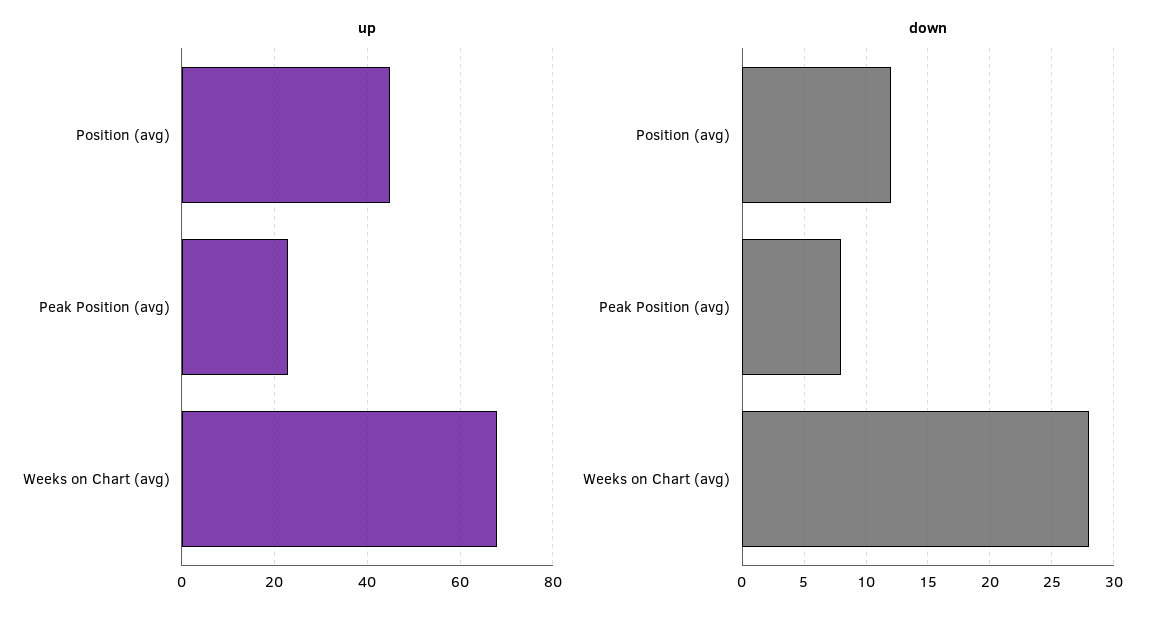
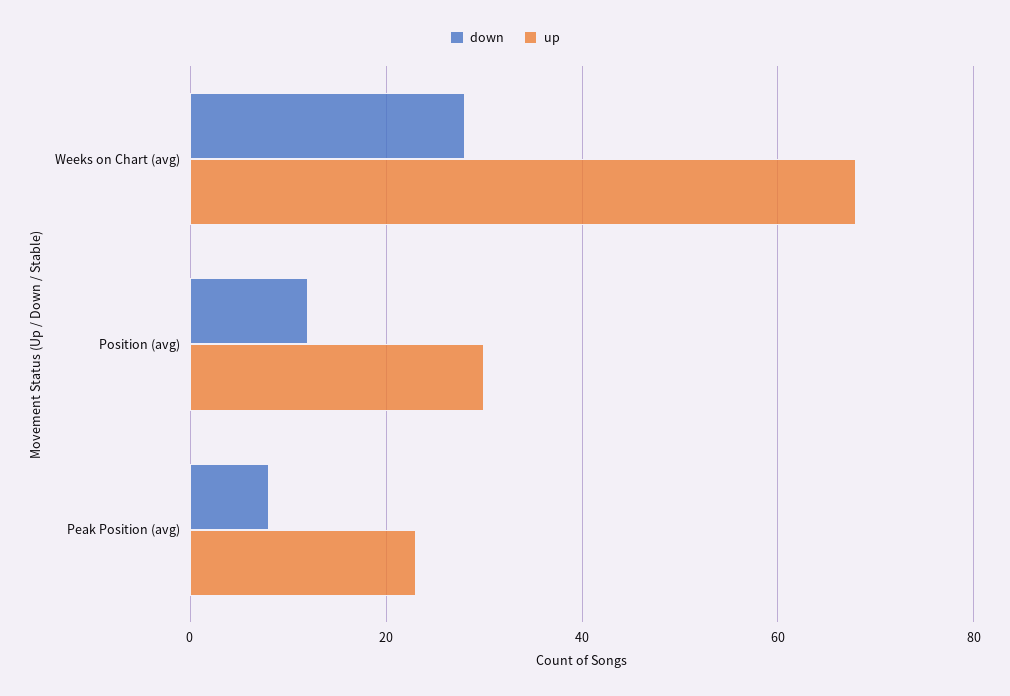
  {
    "up": {
-     "Position (avg)": 45,
+     "Position (avg)": 30,
      "Peak Position (avg)": 25,
      "Weeks on Chart (avg)": 70
    },
    "down": {
      "Position (avg)": 12,
      "Peak Position (avg)": 8,
      "Weeks on Chart (avg)": 28
    }
  }

